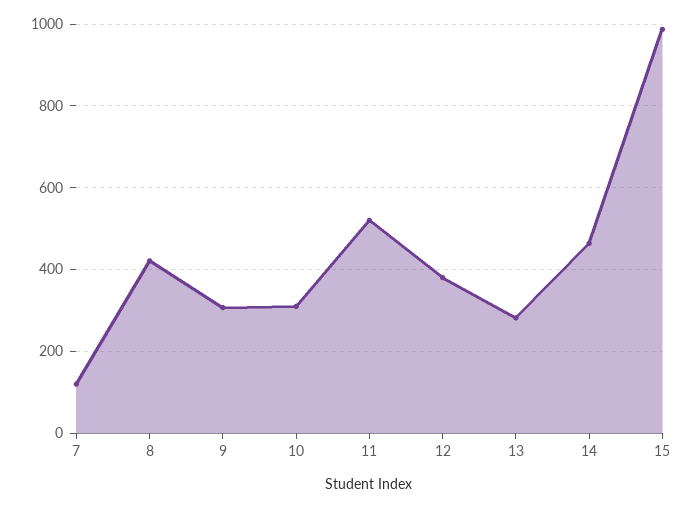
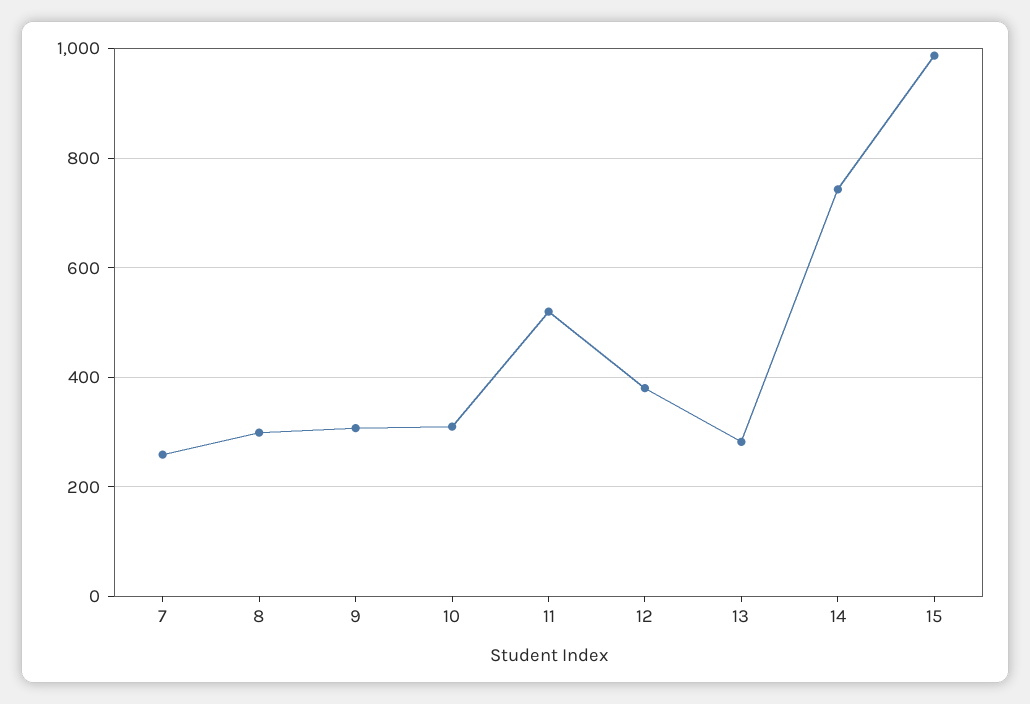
  {
-   "7": 120,
+   "7": 260,
-   "8": 420,
+   "8": 300,
    "9": 300,
    "10": 320,
    "11": 520,
    "12": 380,
    "13": 280,
-   "14": 460,
+   "14": 740,
    "15": 980
  }

